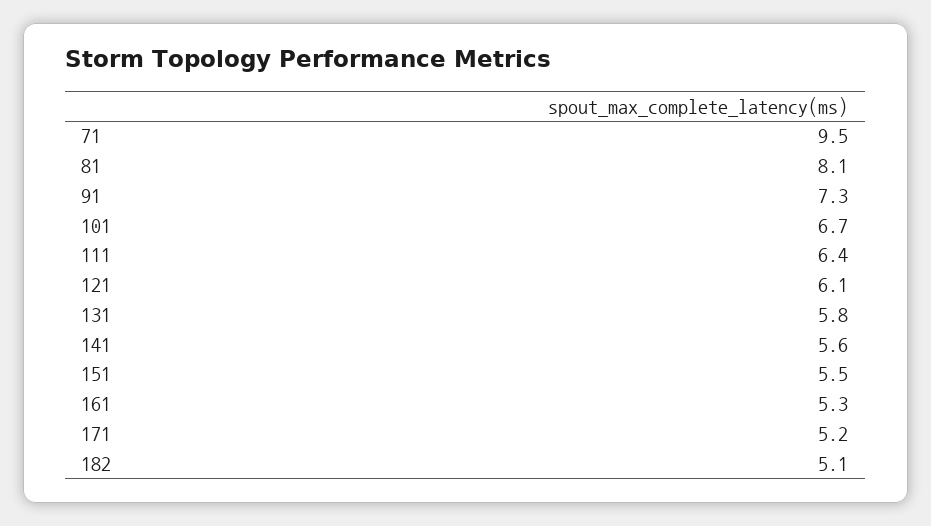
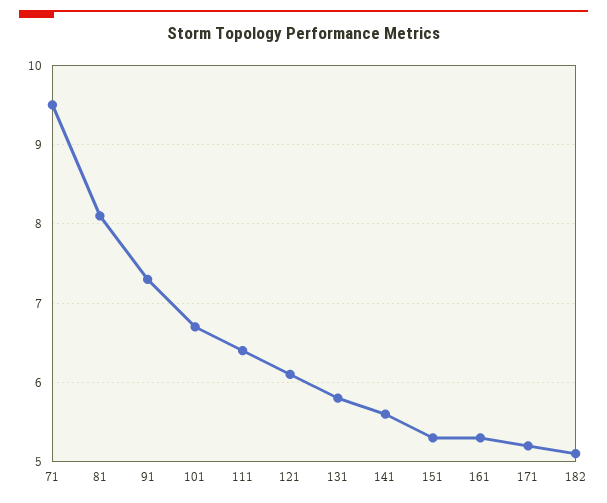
  {
    "71": 9.5,
    "81": 8.1,
    "91": 7.3,
    "101": 6.7,
    "111": 6.4,
    "121": 6.1,
    "131": 5.8,
    "141": 5.6,
-   "151": 5.5,
+   "151": 5.3,
    "161": 5.3,
    "171": 5.2,
    "182": 5.1
  }

